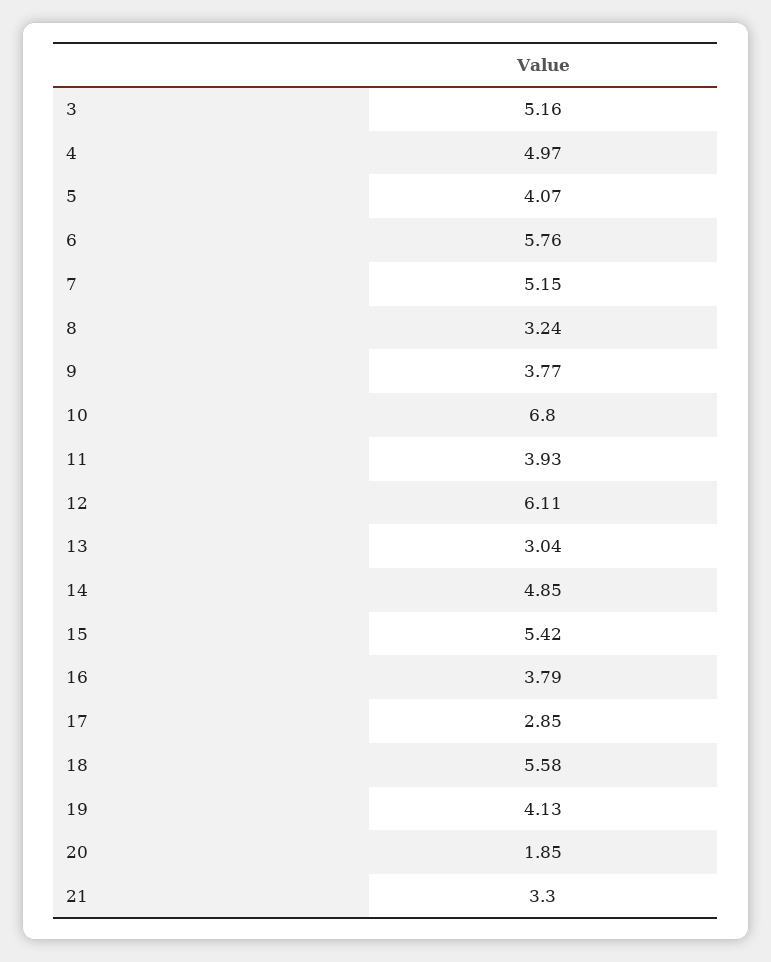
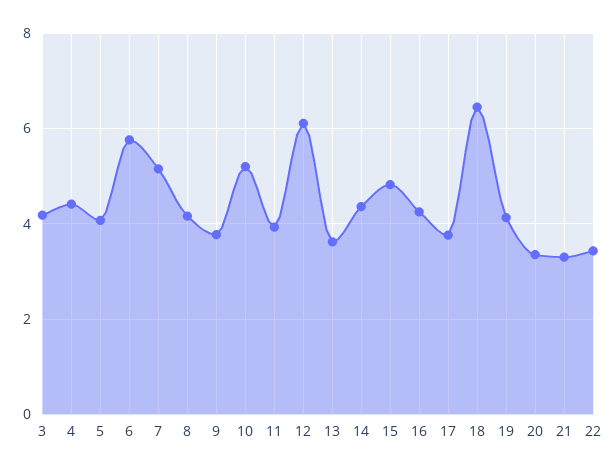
  {
-   "3": 5.16,
+   "3": 4.2,
-   "4": 4.97,
+   "4": 4.4,
    "5": 4.07,
    "6": 5.76,
    "7": 5.15,
-   "8": 3.24,
+   "8": 4.2,
    "9": 3.77,
-   "10": 6.8,
+   "10": 5.2,
    "11": 3.93,
    "12": 6.11,
-   "13": 3.04,
+   "13": 3.6,
-   "14": 4.85,
+   "14": 4.4,
-   "15": 5.42,
+   "15": 4.8,
-   "16": 3.79,
+   "16": 4.2,
-   "17": 2.85,
+   "17": 3.8,
-   "18": 5.58,
+   "18": 6.4,
    "19": 4.13,
-   "20": 1.85,
+   "20": 3.4,
-   "21": 3.3
+   "21": 3.3,
+   "22": 3.4
  }

